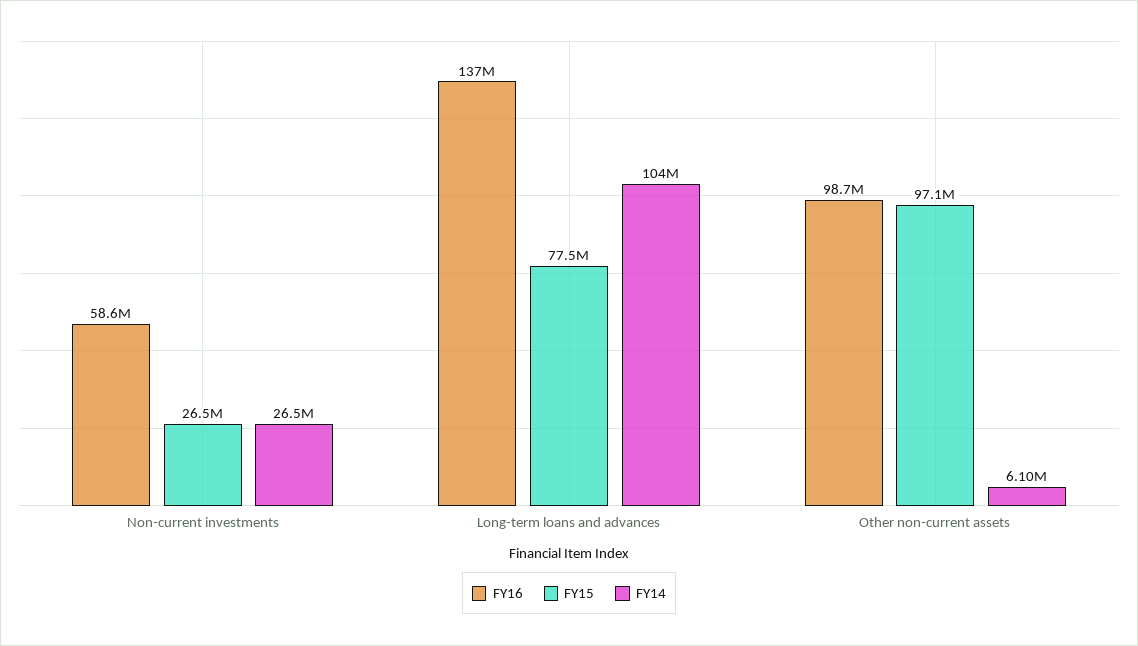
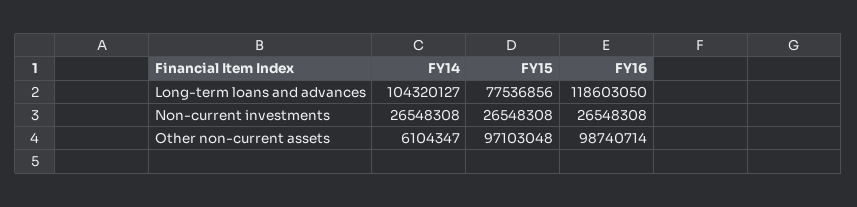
  {
    "FY16": {
-     "Non-current investments": 58600000,
+     "Non-current investments": 26548308,
-     "Long-term loans and advances": 137000000,
+     "Long-term loans and advances": 118603050,
      "Other non-current assets": 98740714
    },
    "FY15": {
      "Non-current investments": 26548308,
      "Long-term loans and advances": 77536856,
      "Other non-current assets": 97103048
    },
    "FY14": {
      "Non-current investments": 26548308,
      "Long-term loans and advances": 104320127,
      "Other non-current assets": 6104347
    }
  }

